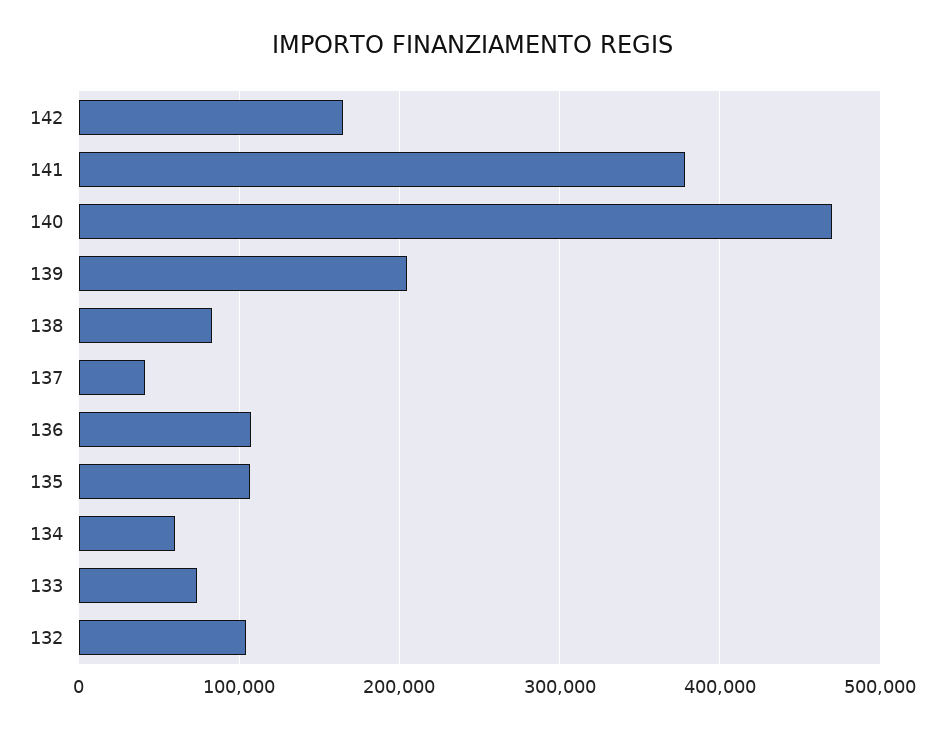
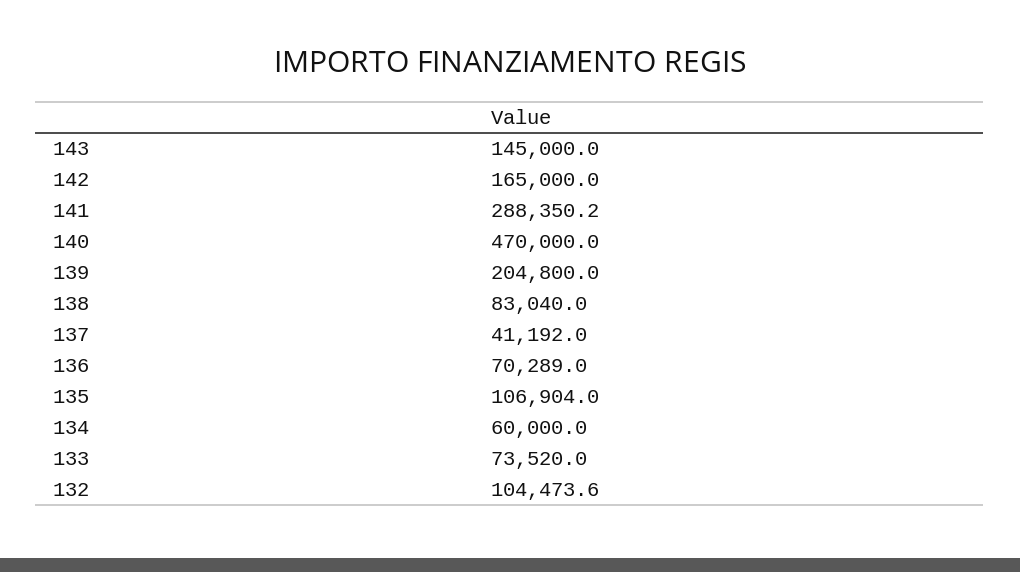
  {
    "142": 165000,
-   "141": 380000,
+   "141": 288350.2,
    "140": 470000,
    "139": 204800,
    "138": 83040,
    "137": 41192,
-   "136": 110000,
+   "136": 70289,
    "135": 106904,
    "134": 60000,
    "133": 73520,
-   "132": 104473.6
+   "132": 104473.6,
+   "143": 145000
  }

